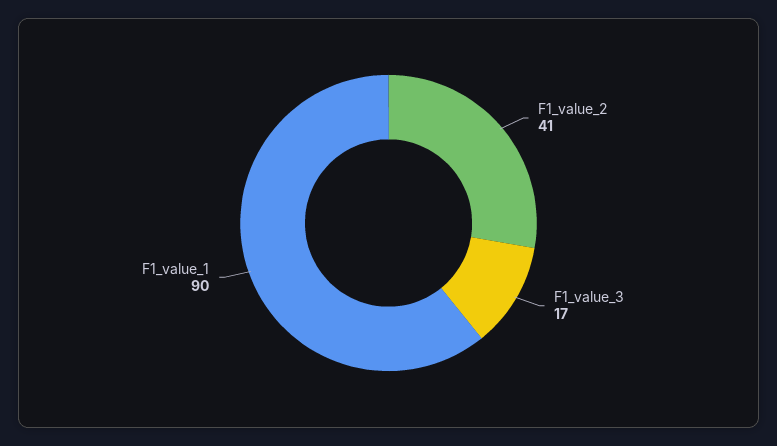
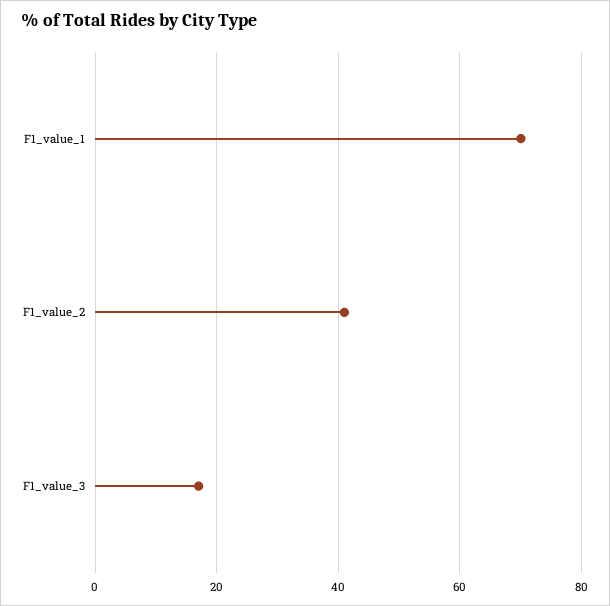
  {
    "F1_value_2": 41,
    "F1_value_3": 17,
-   "F1_value_1": 90
+   "F1_value_1": 70
  }

